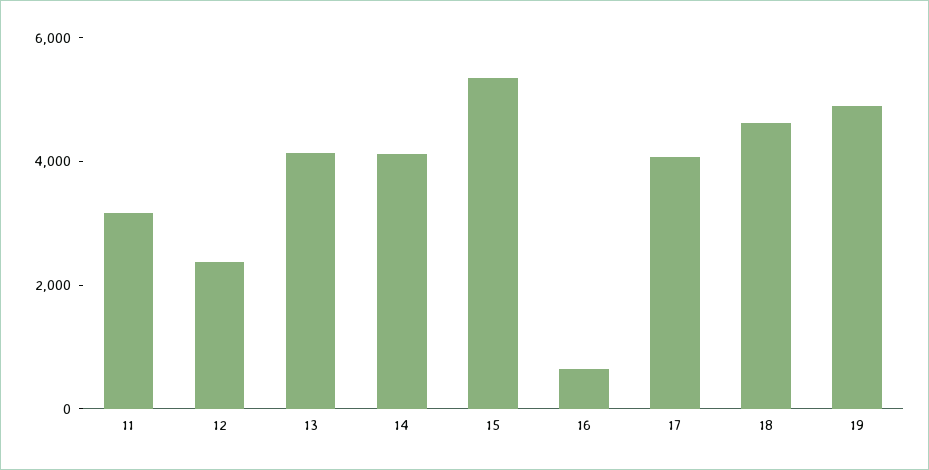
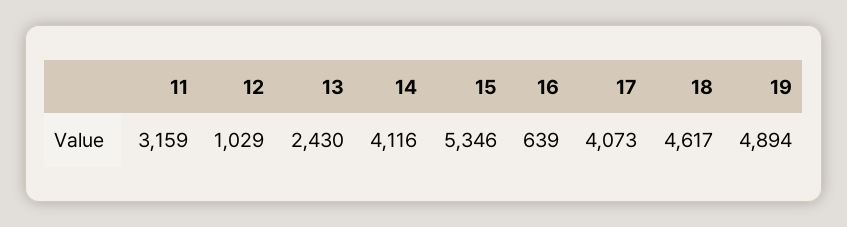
  {
    "11": 3159,
-   "12": 2500,
+   "12": 1029,
-   "13": 4000,
+   "13": 2430,
    "14": 4116,
    "15": 5346,
    "16": 639,
    "17": 4073,
    "18": 4617,
    "19": 4894
  }

